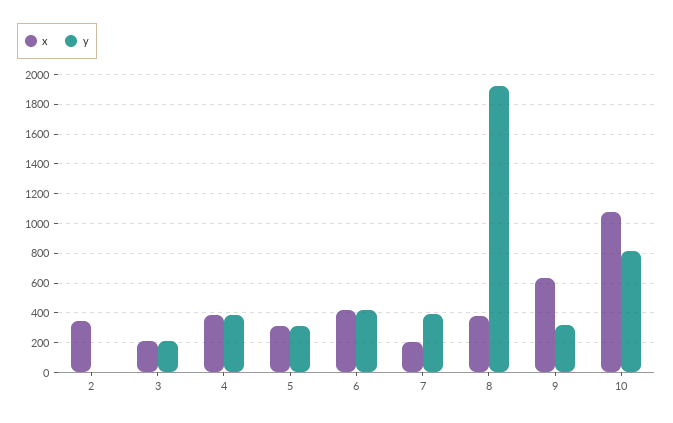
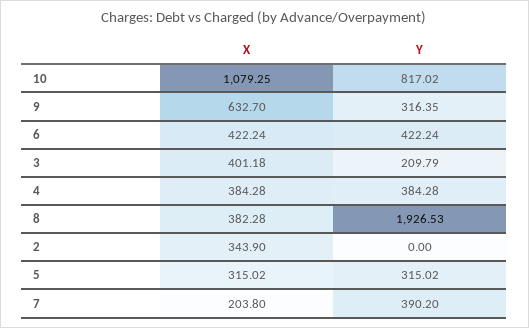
  {
    "x": {
      "2": 343.9,
-     "3": 200,
+     "3": 401.18,
      "4": 384.28,
      "5": 315.02,
      "6": 422.24,
      "7": 203.8,
      "8": 382.28,
      "9": 632.7,
      "10": 1079.25
    },
    "y": {
      "2": 0,
      "3": 209.79,
      "4": 384.28,
      "5": 315.02,
      "6": 422.24,
      "7": 390.2,
      "8": 1926.53,
      "9": 316.35,
      "10": 817.02
    }
  }

